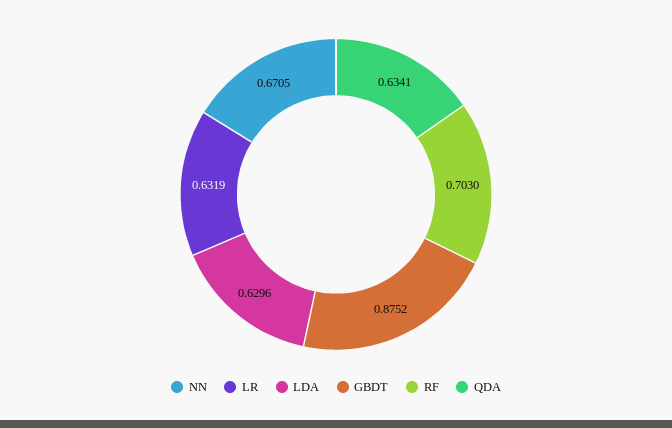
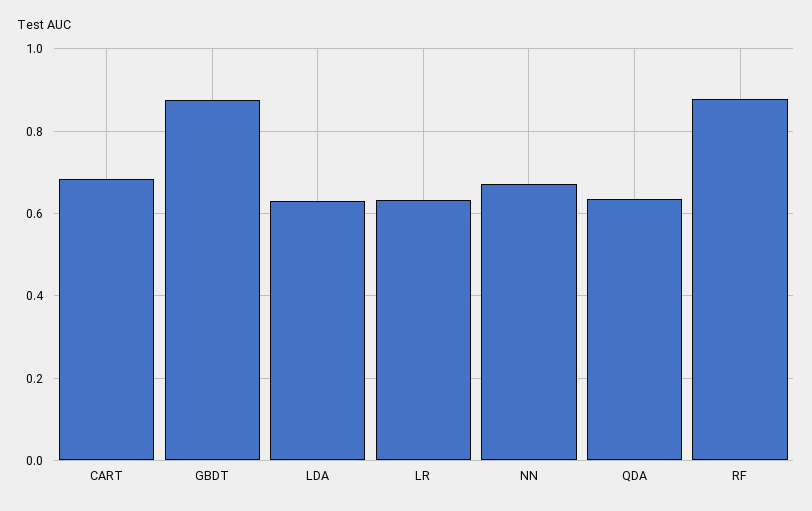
  {
    "NN": 0.6705,
    "LR": 0.6319,
    "LDA": 0.6296,
    "GBDT": 0.8752,
-   "RF": 0.703,
+   "RF": 0.88,
-   "QDA": 0.6341
+   "QDA": 0.6341,
+   "CART": 0.68
  }

